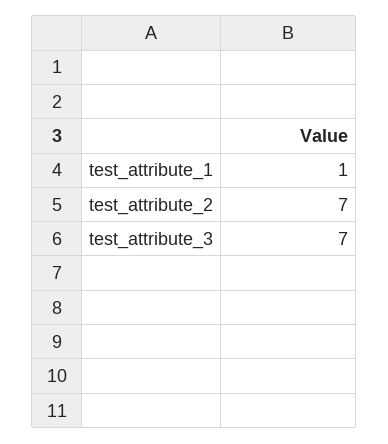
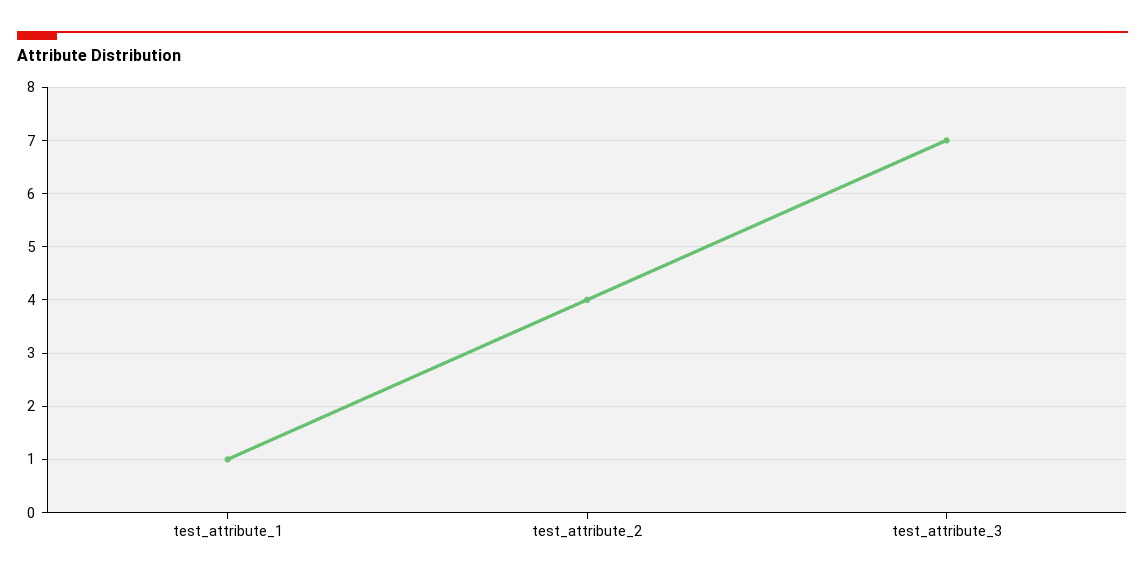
  {
    "test_attribute_1": 1,
-   "test_attribute_2": 7,
+   "test_attribute_2": 4,
    "test_attribute_3": 7
  }

